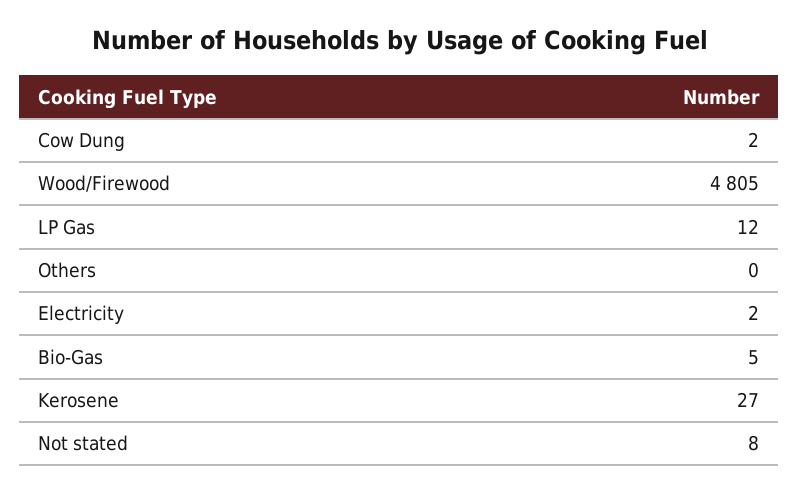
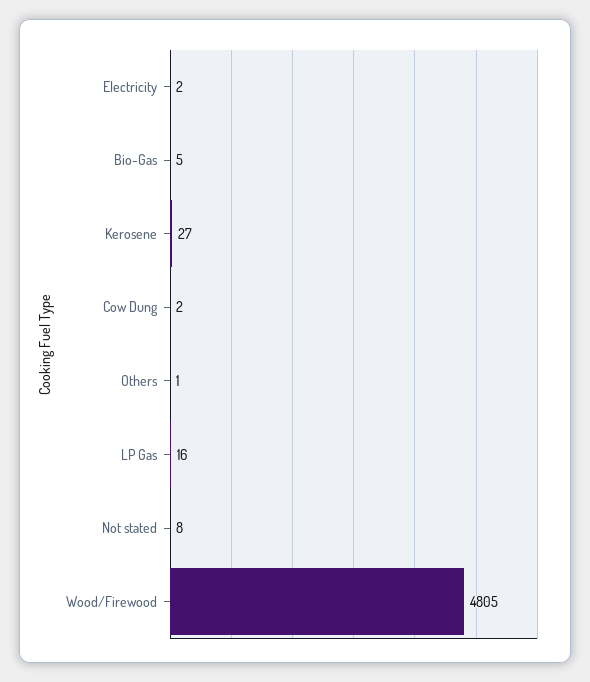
  {
    "Cow Dung": 2,
    "Wood/Firewood": 4805,
-   "LP Gas": 12,
+   "LP Gas": 16,
-   "Others": 0,
+   "Others": 1,
    "Electricity": 2,
    "Bio-Gas": 5,
    "Kerosene": 27,
    "Not stated": 8
  }

